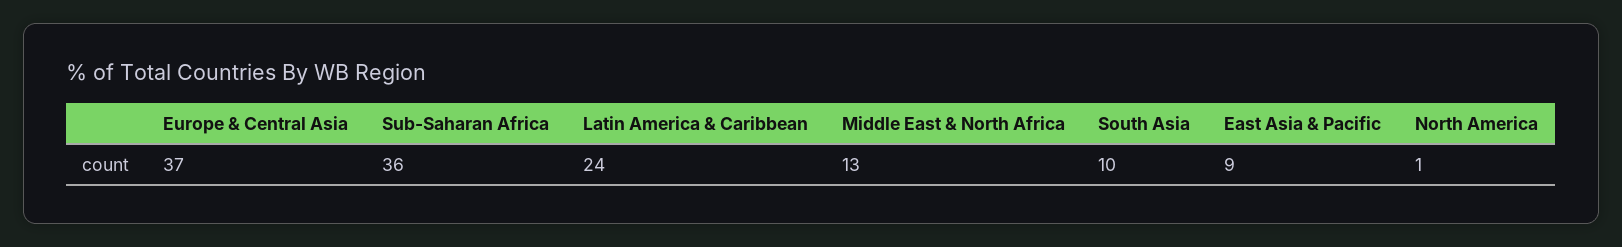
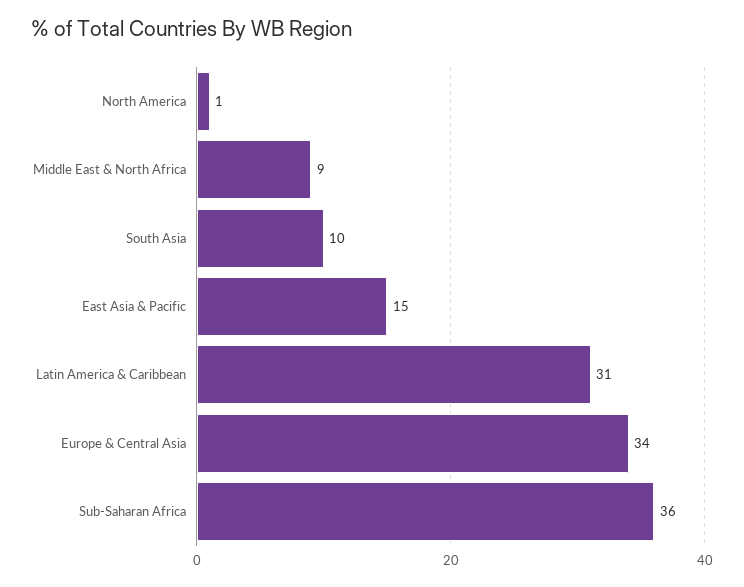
  {
-   "Europe & Central Asia": 37,
+   "Europe & Central Asia": 34,
    "Sub-Saharan Africa": 36,
-   "Latin America & Caribbean": 24,
+   "Latin America & Caribbean": 31,
-   "Middle East & North Africa": 13,
+   "Middle East & North Africa": 9,
    "South Asia": 10,
-   "East Asia & Pacific": 9,
+   "East Asia & Pacific": 15,
    "North America": 1
  }

